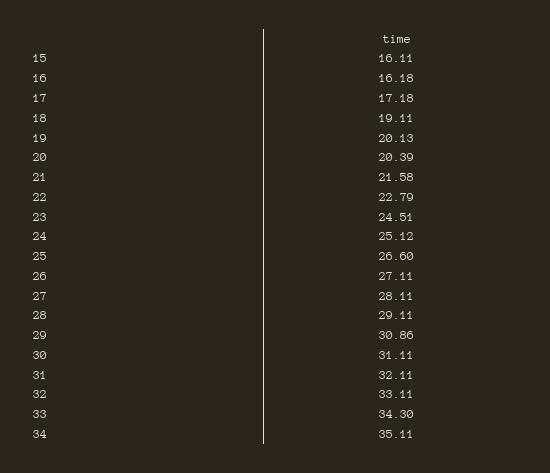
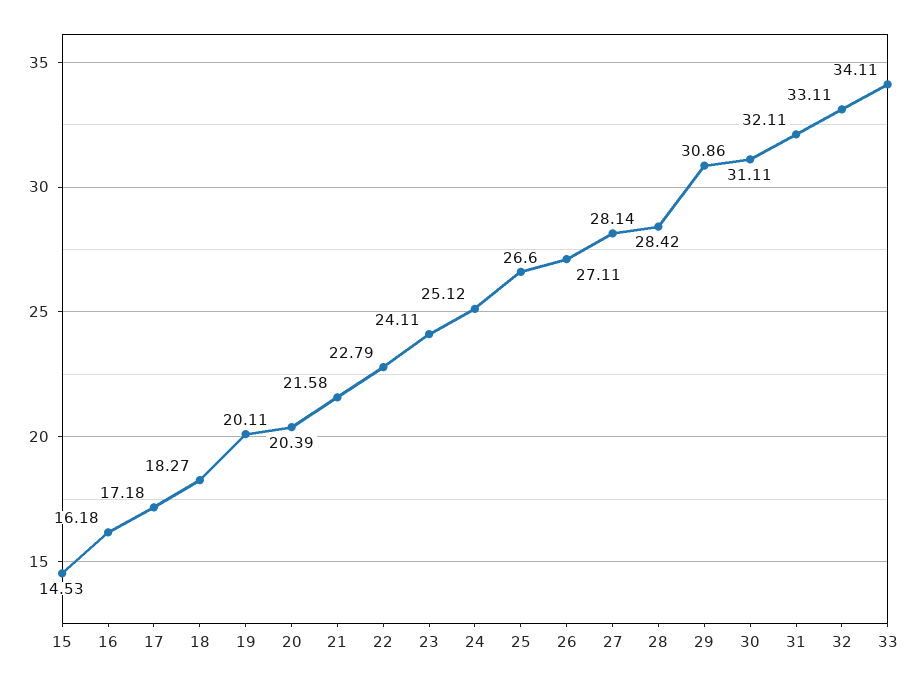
  {
-   "15": 16.11,
+   "15": 14.53,
    "16": 16.18,
    "17": 17.18,
-   "18": 19.11,
+   "18": 18.27,
-   "19": 20.13,
+   "19": 20.11,
    "20": 20.39,
    "21": 21.58,
    "22": 22.79,
-   "23": 24.51,
+   "23": 24.11,
    "24": 25.12,
    "25": 26.6,
    "26": 27.11,
-   "27": 28.11,
+   "27": 28.14,
-   "28": 29.11,
+   "28": 28.42,
    "29": 30.86,
    "30": 31.11,
    "31": 32.11,
    "32": 33.11,
-   "33": 34.3,
+   "33": 34.11
-   "34": 35.11
  }

